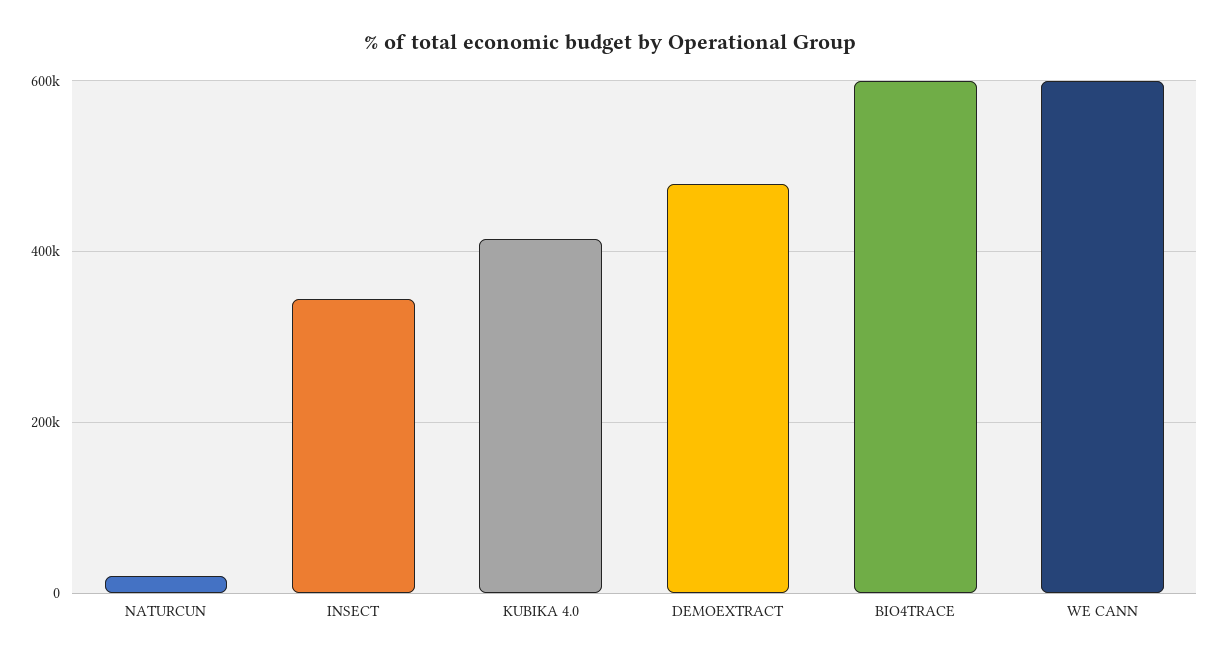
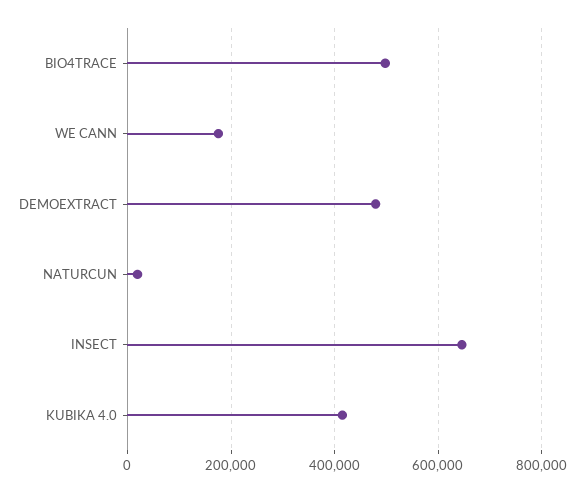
  {
    "NATURCUN": 20000,
-   "INSECT": 340000,
+   "INSECT": 640000,
    "KUBIKA 4.0": 420000,
    "DEMOEXTRACT": 480000,
-   "BIO4TRACE": 600000,
+   "BIO4TRACE": 500000,
-   "WE CANN": 600000
+   "WE CANN": 180000
  }

